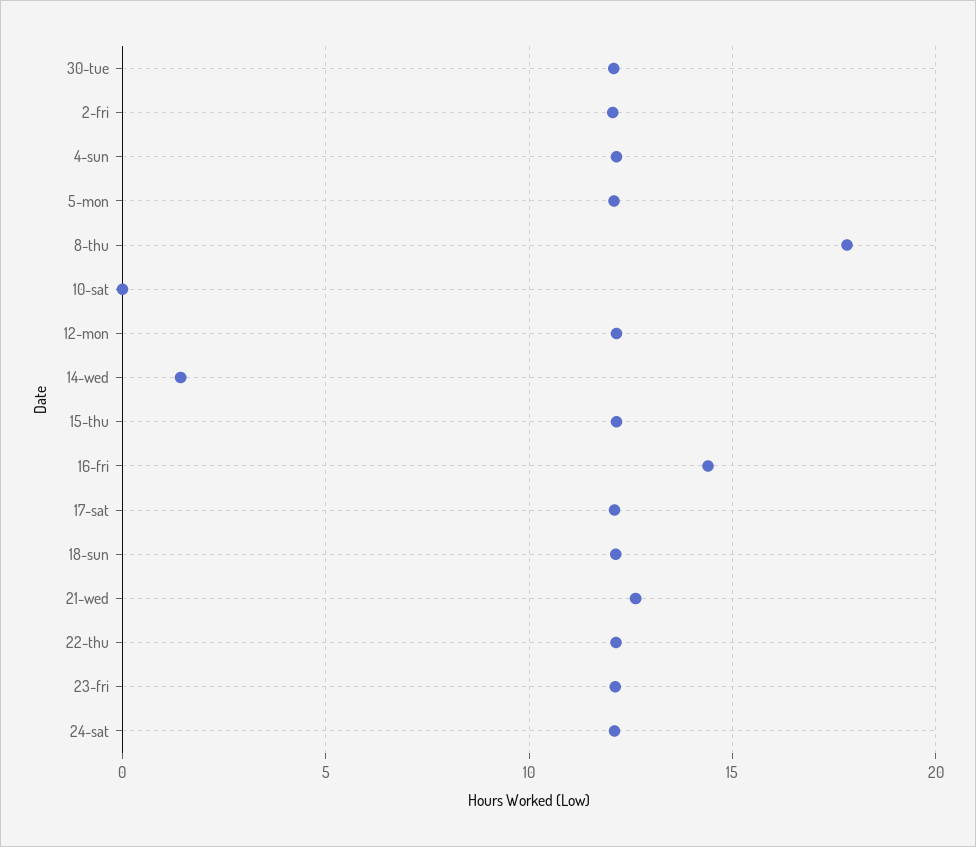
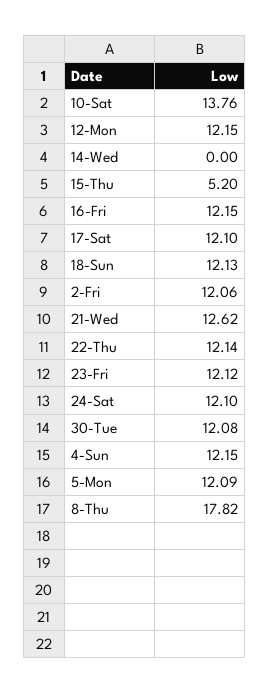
  {
    "30-tue": 12.08,
    "2-fri": 12.06,
    "4-sun": 12.15,
    "5-mon": 12.09,
    "8-thu": 17.82,
-   "10-sat": 0,
+   "10-sat": 13.76,
    "12-mon": 12.15,
-   "14-wed": 1.5,
+   "14-wed": 0,
-   "15-thu": 12,
+   "15-thu": 5.2,
-   "16-fri": 14.5,
+   "16-fri": 12.15,
    "17-sat": 12.1,
    "18-sun": 12.13,
    "21-wed": 12.62,
    "22-thu": 12.14,
    "23-fri": 12.12,
    "24-sat": 12.1
  }

